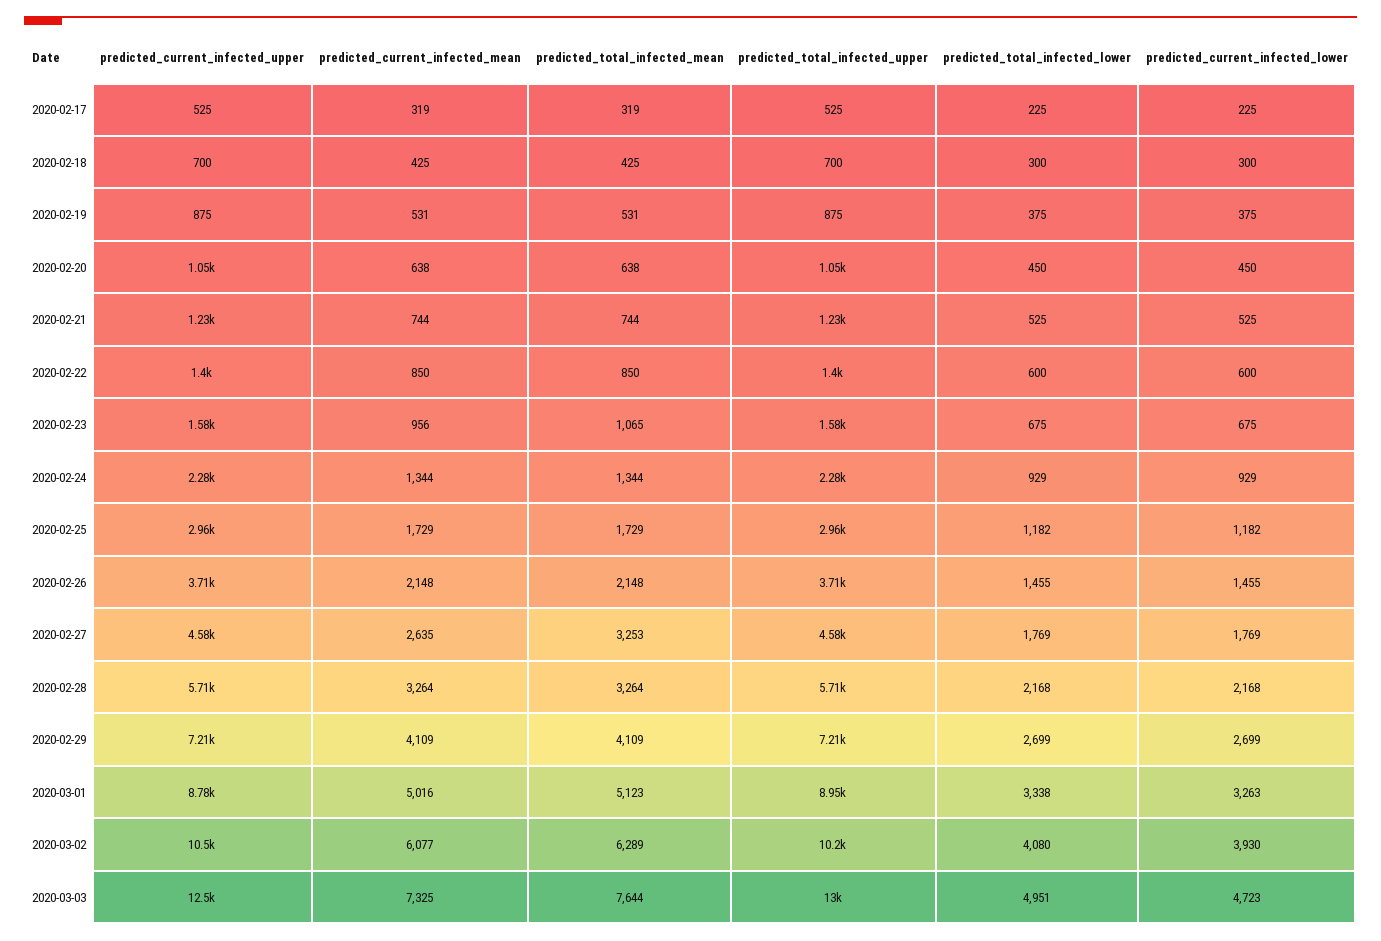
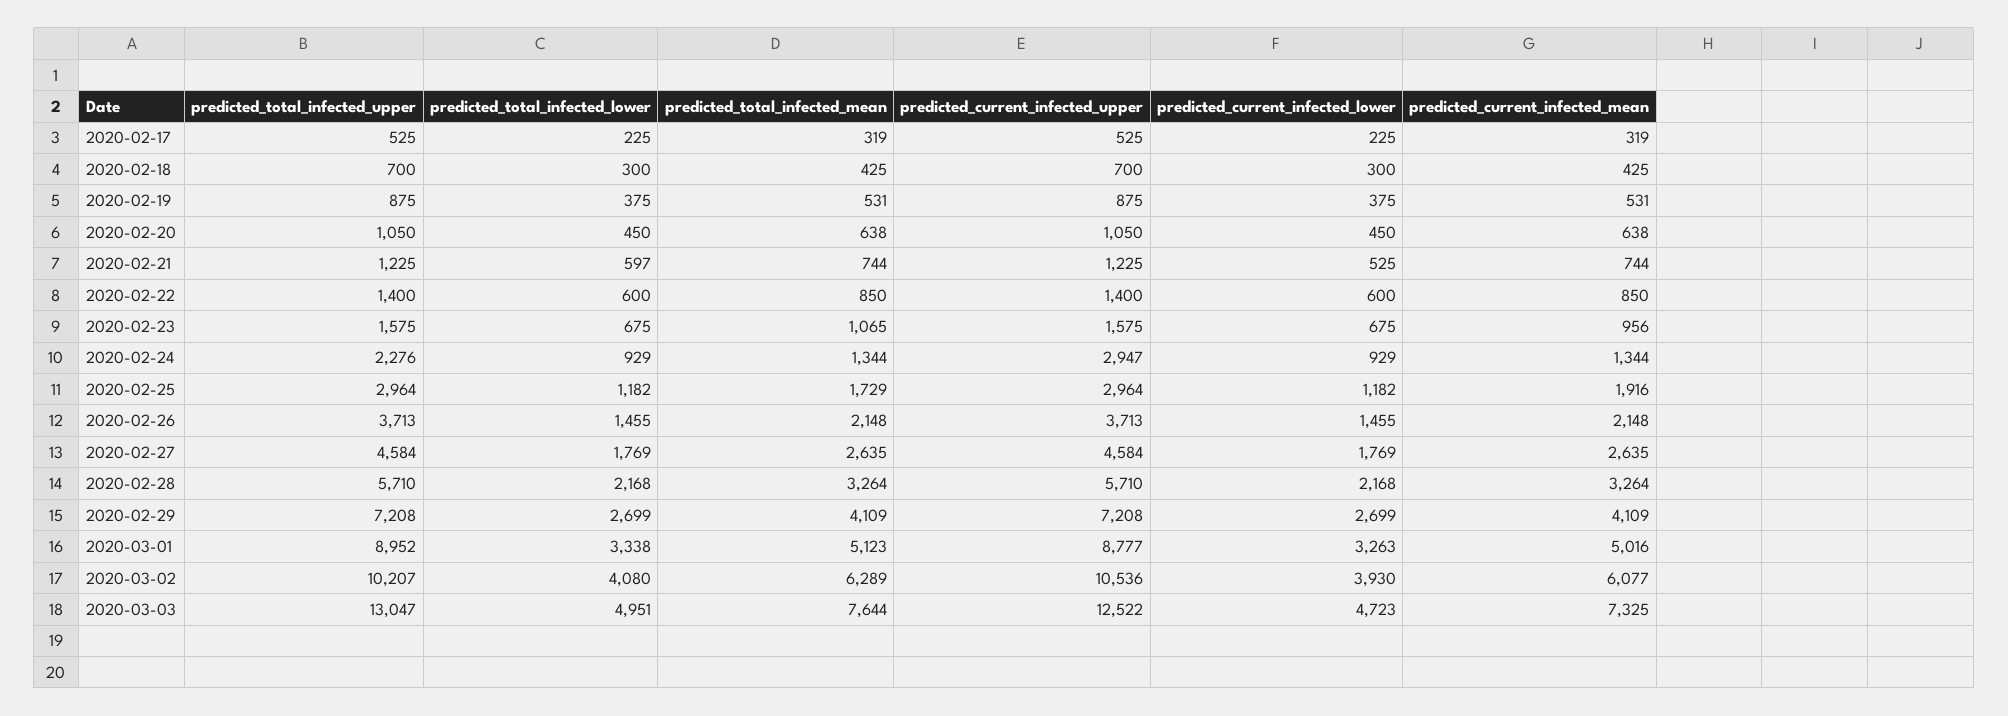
  {
    "predicted_current_infected_upper": {
      "2020-02-17": 525,
      "2020-02-18": 700,
      "2020-02-19": 875,
      "2020-02-20": 1050,
      "2020-02-21": 1225,
      "2020-02-22": 1400,
      "2020-02-23": 1575,
-     "2020-02-24": 2280,
+     "2020-02-24": 2947,
      "2020-02-25": 2964,
      "2020-02-26": 3713,
      "2020-02-27": 4584,
      "2020-02-28": 5710,
      "2020-02-29": 7208,
      "2020-03-01": 8777,
      "2020-03-02": 10536,
      "2020-03-03": 12522
    },
    "predicted_current_infected_mean": {
      "2020-02-17": 319,
      "2020-02-18": 425,
      "2020-02-19": 531,
      "2020-02-20": 638,
      "2020-02-21": 744,
      "2020-02-22": 850,
      "2020-02-23": 956,
      "2020-02-24": 1344,
-     "2020-02-25": 1729,
+     "2020-02-25": 1916,
      "2020-02-26": 2148,
      "2020-02-27": 2635,
      "2020-02-28": 3264,
      "2020-02-29": 4109,
      "2020-03-01": 5016,
      "2020-03-02": 6077,
      "2020-03-03": 7325
    },
    "predicted_total_infected_mean": {
      "2020-02-17": 319,
      "2020-02-18": 425,
      "2020-02-19": 531,
      "2020-02-20": 638,
      "2020-02-21": 744,
      "2020-02-22": 850,
      "2020-02-23": 1065,
      "2020-02-24": 1344,
      "2020-02-25": 1729,
      "2020-02-26": 2148,
-     "2020-02-27": 3253,
+     "2020-02-27": 2635,
      "2020-02-28": 3264,
      "2020-02-29": 4109,
      "2020-03-01": 5123,
      "2020-03-02": 6289,
      "2020-03-03": 7644
    },
    "predicted_total_infected_upper": {
      "2020-02-17": 525,
      "2020-02-18": 700,
      "2020-02-19": 875,
      "2020-02-20": 1050,
      "2020-02-21": 1225,
      "2020-02-22": 1400,
      "2020-02-23": 1575,
      "2020-02-24": 2276,
      "2020-02-25": 2964,
      "2020-02-26": 3713,
      "2020-02-27": 4584,
      "2020-02-28": 5710,
      "2020-02-29": 7208,
      "2020-03-01": 8952,
      "2020-03-02": 10207,
      "2020-03-03": 13047
    },
    "predicted_total_infected_lower": {
      "2020-02-17": 225,
      "2020-02-18": 300,
      "2020-02-19": 375,
      "2020-02-20": 450,
-     "2020-02-21": 525,
+     "2020-02-21": 597,
      "2020-02-22": 600,
      "2020-02-23": 675,
      "2020-02-24": 929,
      "2020-02-25": 1182,
      "2020-02-26": 1455,
      "2020-02-27": 1769,
      "2020-02-28": 2168,
      "2020-02-29": 2699,
      "2020-03-01": 3338,
      "2020-03-02": 4080,
      "2020-03-03": 4951
    },
    "predicted_current_infected_lower": {
      "2020-02-17": 225,
      "2020-02-18": 300,
      "2020-02-19": 375,
      "2020-02-20": 450,
      "2020-02-21": 525,
      "2020-02-22": 600,
      "2020-02-23": 675,
      "2020-02-24": 929,
      "2020-02-25": 1182,
      "2020-02-26": 1455,
      "2020-02-27": 1769,
      "2020-02-28": 2168,
      "2020-02-29": 2699,
      "2020-03-01": 3263,
      "2020-03-02": 3930,
      "2020-03-03": 4723
    }
  }

